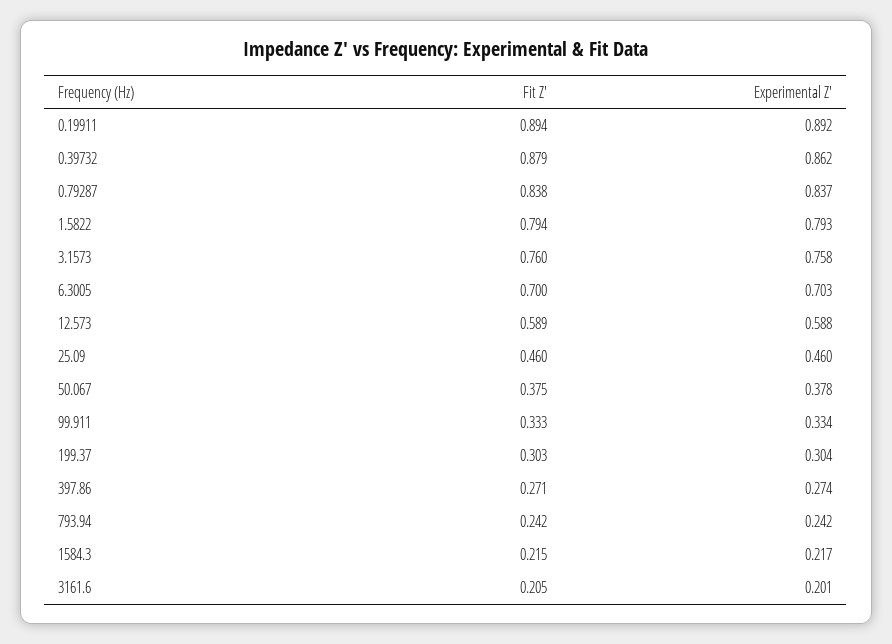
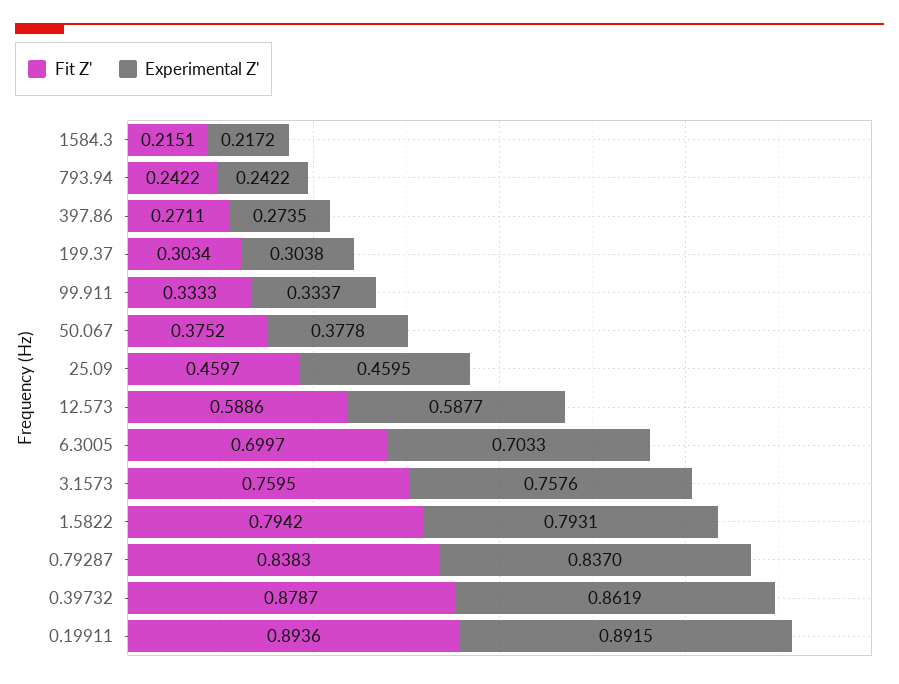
  {
    "Fit Z'": {
      "0.19911": 0.8936,
      "0.39732": 0.8787,
      "0.79287": 0.8383,
      "1.5822": 0.7942,
      "3.1573": 0.7595,
      "6.3005": 0.6997,
      "12.573": 0.5886,
      "25.09": 0.4597,
      "50.067": 0.3752,
      "99.911": 0.3333,
      "199.37": 0.3034,
      "397.86": 0.2711,
      "793.94": 0.2422,
-     "1584.3": 0.2151,
+     "1584.3": 0.2151
-     "3161.6": 0.205
    },
    "Experimental Z'": {
      "0.19911": 0.8915,
      "0.39732": 0.8619,
      "0.79287": 0.837,
      "1.5822": 0.7931,
      "3.1573": 0.7576,
      "6.3005": 0.7033,
      "12.573": 0.5877,
      "25.09": 0.4595,
      "50.067": 0.3778,
      "99.911": 0.3337,
      "199.37": 0.3038,
      "397.86": 0.2735,
      "793.94": 0.2422,
-     "1584.3": 0.2172,
+     "1584.3": 0.2172
-     "3161.6": 0.201
    }
  }

